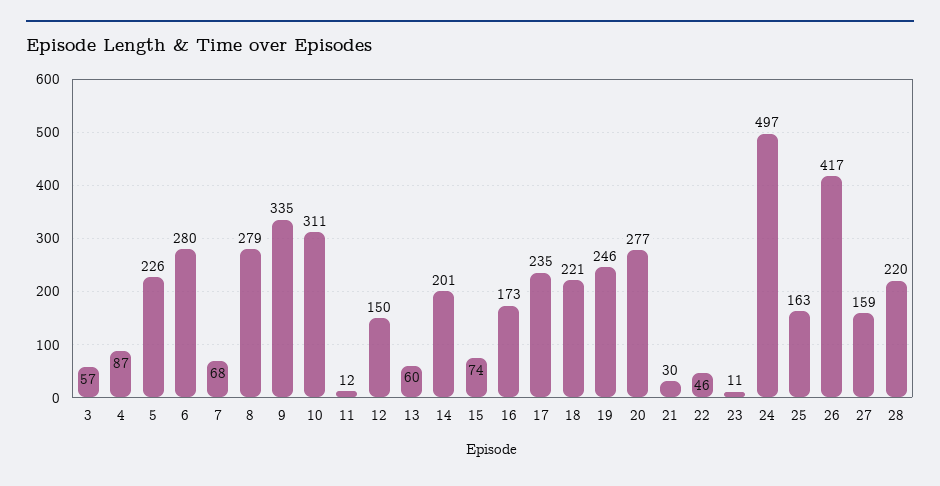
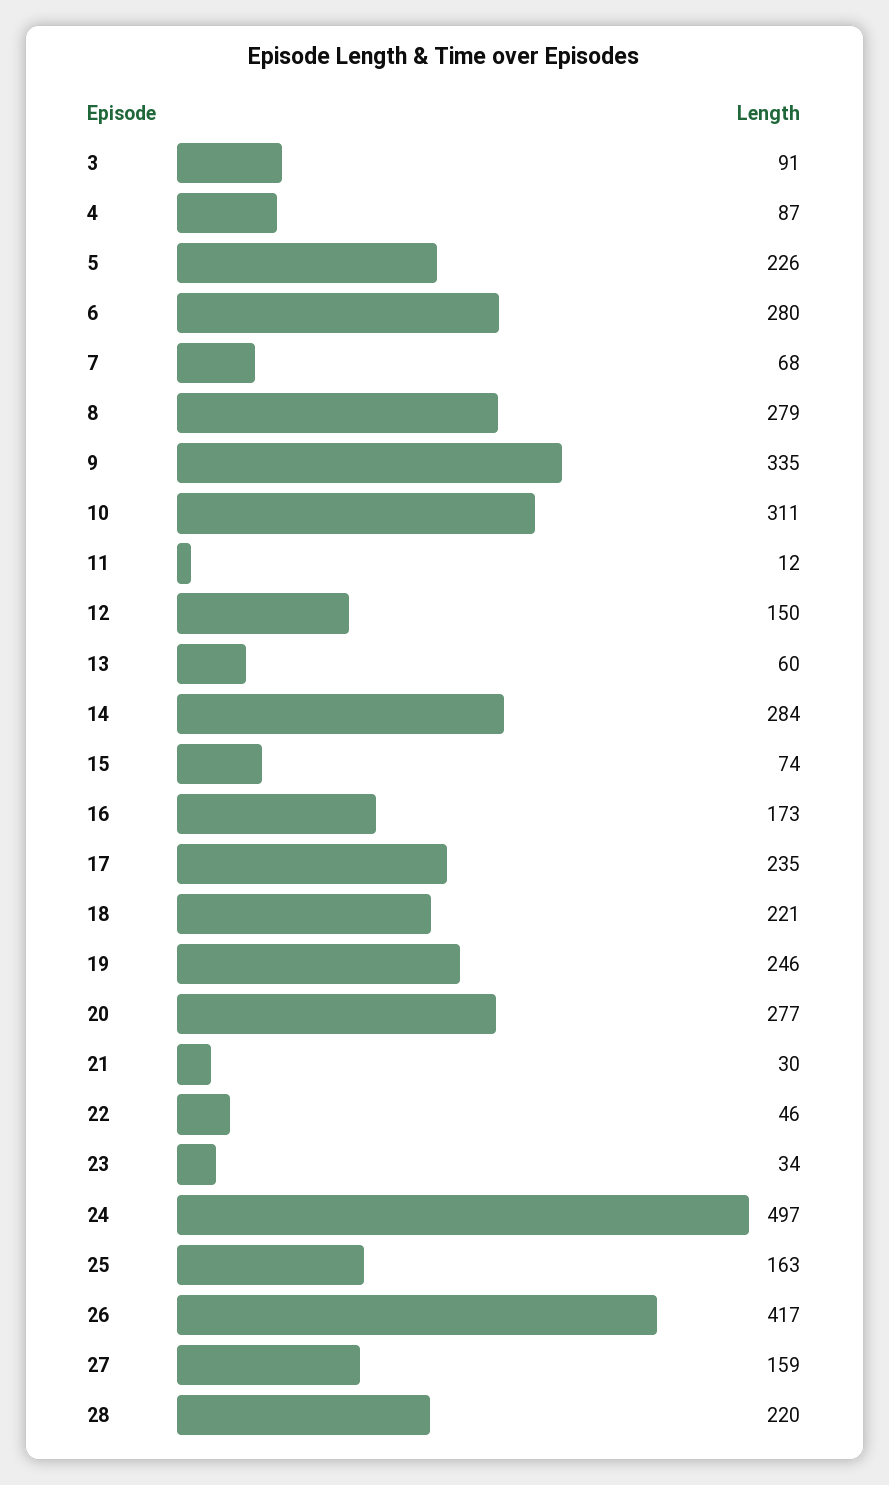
  {
-   "3": 57,
+   "3": 91,
    "4": 87,
    "5": 226,
    "6": 280,
    "7": 68,
    "8": 279,
    "9": 335,
    "10": 311,
    "11": 12,
    "12": 150,
    "13": 60,
-   "14": 201,
+   "14": 284,
    "15": 74,
    "16": 173,
    "17": 235,
    "18": 221,
    "19": 246,
    "20": 277,
    "21": 30,
    "22": 46,
-   "23": 11,
+   "23": 34,
    "24": 497,
    "25": 163,
    "26": 417,
    "27": 159,
    "28": 220
  }

